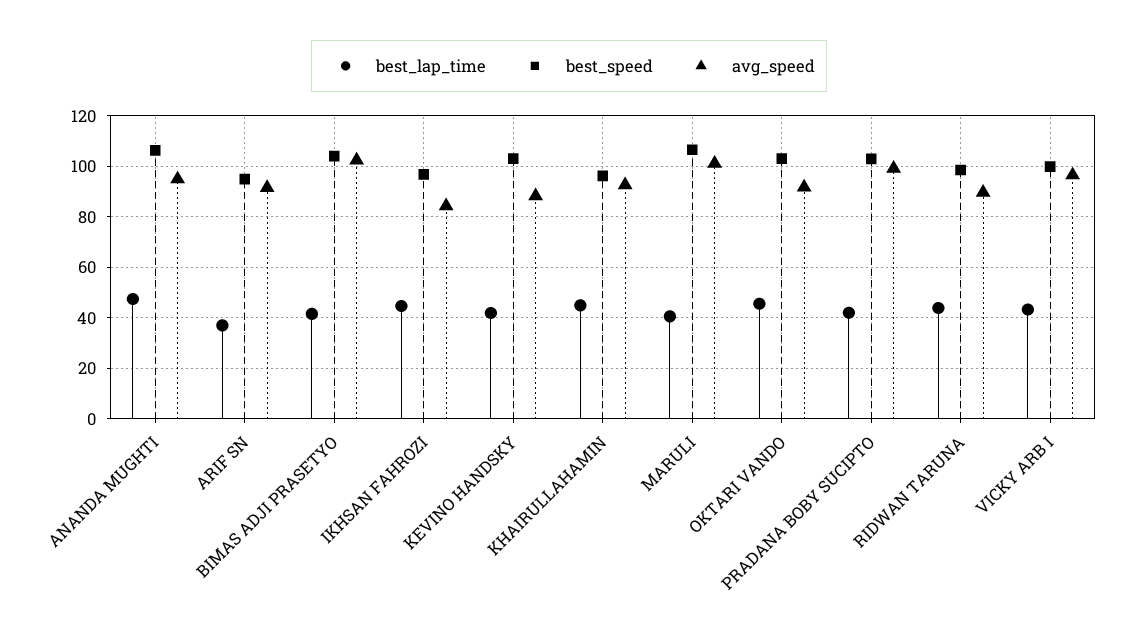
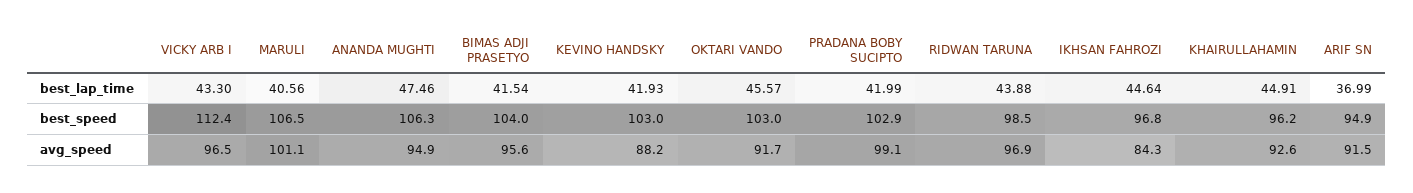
  {
    "best_lap_time": {
      "ANANDA MUGHTI": 47.46,
      "ARIF SN": 36.99,
      "BIMAS ADJI PRASETYO": 41.54,
      "IKHSAN FAHROZI": 44.64,
      "KEVINO HANDSKY": 41.93,
      "KHAIRULLAHAMIN": 44.91,
      "MARULI": 40.56,
      "OKTARI VANDO": 45.57,
      "PRADANA BOBY SUCIPTO": 41.99,
      "RIDWAN TARUNA": 43.88,
      "VICKY ARB I": 43.3
    },
    "best_speed": {
      "ANANDA MUGHTI": 106.3,
      "ARIF SN": 94.9,
      "BIMAS ADJI PRASETYO": 104,
      "IKHSAN FAHROZI": 96.8,
      "KEVINO HANDSKY": 103,
      "KHAIRULLAHAMIN": 96.2,
      "MARULI": 106.5,
      "OKTARI VANDO": 103,
      "PRADANA BOBY SUCIPTO": 102.9,
      "RIDWAN TARUNA": 98.5,
-     "VICKY ARB I": 100
+     "VICKY ARB I": 112.4
    },
    "avg_speed": {
      "ANANDA MUGHTI": 94.9,
      "ARIF SN": 91.5,
-     "BIMAS ADJI PRASETYO": 102.5,
+     "BIMAS ADJI PRASETYO": 95.6,
      "IKHSAN FAHROZI": 84.3,
      "KEVINO HANDSKY": 88.2,
      "KHAIRULLAHAMIN": 92.6,
      "MARULI": 101.1,
      "OKTARI VANDO": 91.7,
      "PRADANA BOBY SUCIPTO": 99.1,
-     "RIDWAN TARUNA": 90,
+     "RIDWAN TARUNA": 96.9,
      "VICKY ARB I": 96.5
    }
  }

